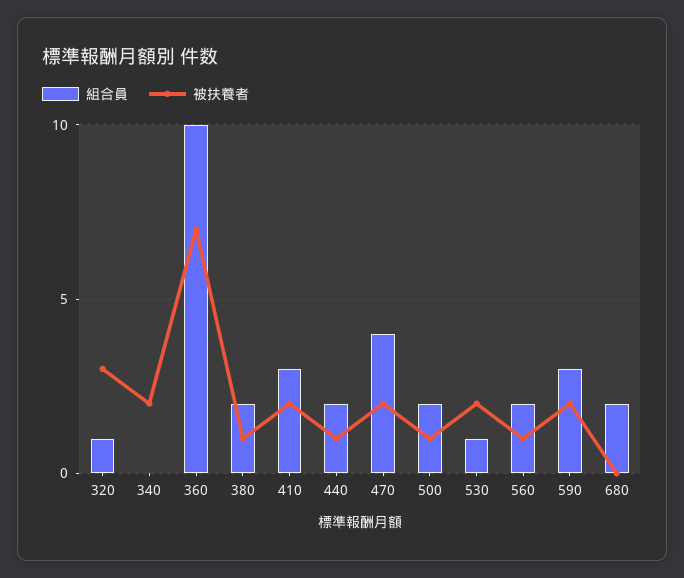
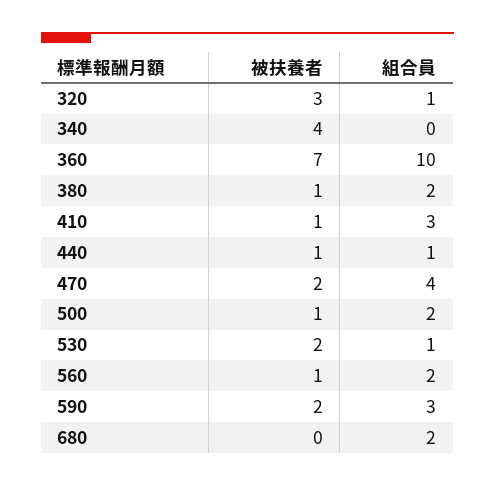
  {
    "組合員": {
      "320": 1,
      "340": 0,
      "360": 10,
      "380": 2,
      "410": 3,
-     "440": 2,
+     "440": 1,
      "470": 4,
      "500": 2,
      "530": 1,
      "560": 2,
      "590": 3,
      "680": 2
    },
    "被扶養者": {
      "320": 3,
-     "340": 2,
+     "340": 4,
      "360": 7,
      "380": 1,
-     "410": 2,
+     "410": 1,
      "440": 1,
      "470": 2,
      "500": 1,
      "530": 2,
      "560": 1,
      "590": 2,
      "680": 0
    }
  }

